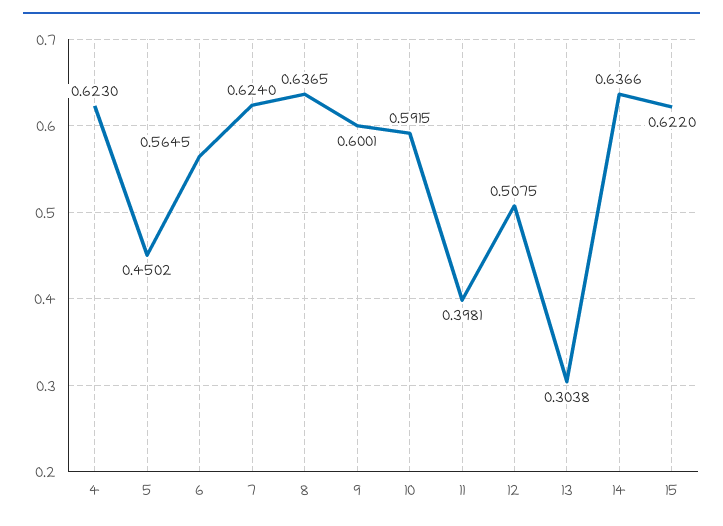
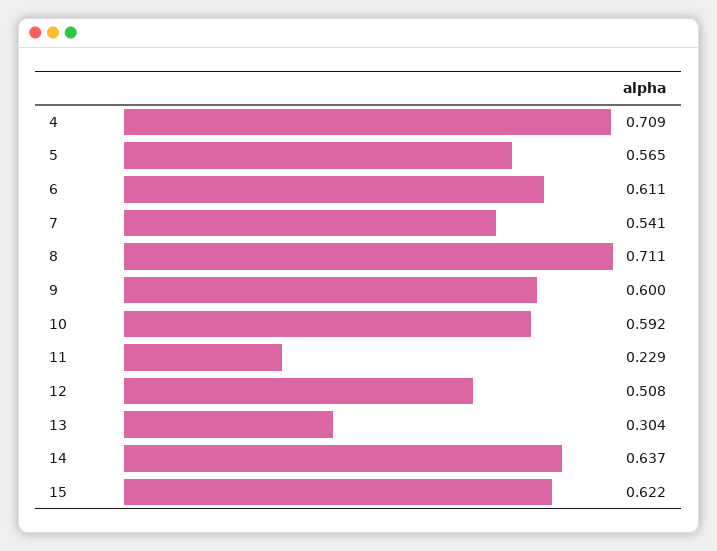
  {
-   "4": 0.623,
+   "4": 0.709,
-   "5": 0.4502,
+   "5": 0.565,
-   "6": 0.5645,
+   "6": 0.611,
-   "7": 0.624,
+   "7": 0.541,
-   "8": 0.6365,
+   "8": 0.711,
    "9": 0.6001,
    "10": 0.5915,
-   "11": 0.3981,
+   "11": 0.229,
    "12": 0.5075,
    "13": 0.3038,
    "14": 0.6366,
    "15": 0.622
  }

